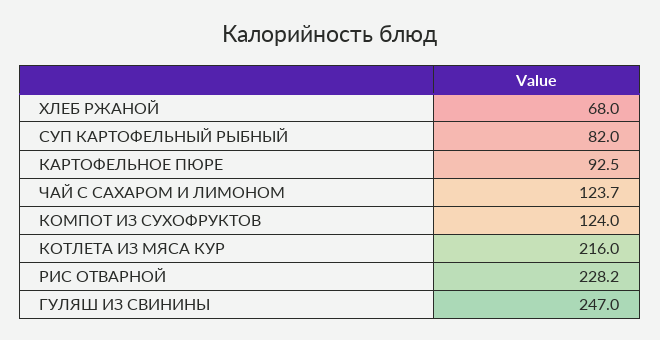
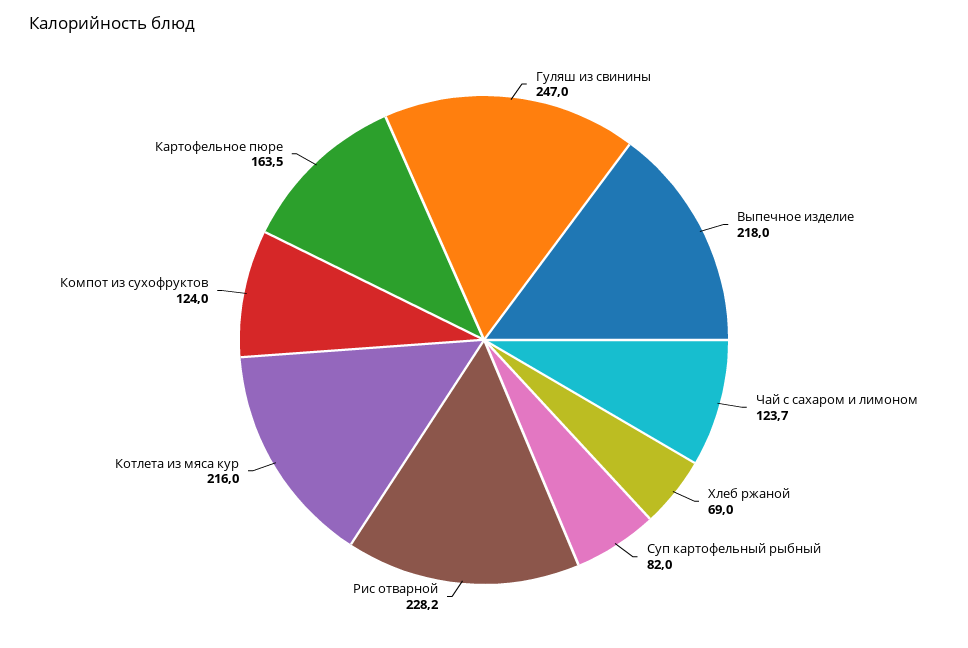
  {
-   "ХЛЕБ РЖАНОЙ": 68,
+   "ХЛЕБ РЖАНОЙ": 69,
    "СУП КАРТОФЕЛЬНЫЙ РЫБНЫЙ": 82,
-   "КАРТОФЕЛЬНОЕ ПЮРЕ": 92.5,
+   "КАРТОФЕЛЬНОЕ ПЮРЕ": 163.5,
    "ЧАЙ С САХАРОМ И ЛИМОНОМ": 123.7,
    "КОМПОТ ИЗ СУХОФРУКТОВ": 124,
    "КОТЛЕТА ИЗ МЯСА КУР": 216,
    "РИС ОТВАРНОЙ": 228.2,
-   "ГУЛЯШ ИЗ СВИНИНЫ": 247
+   "ГУЛЯШ ИЗ СВИНИНЫ": 247,
+   "Выпечное изделие": 218
  }

